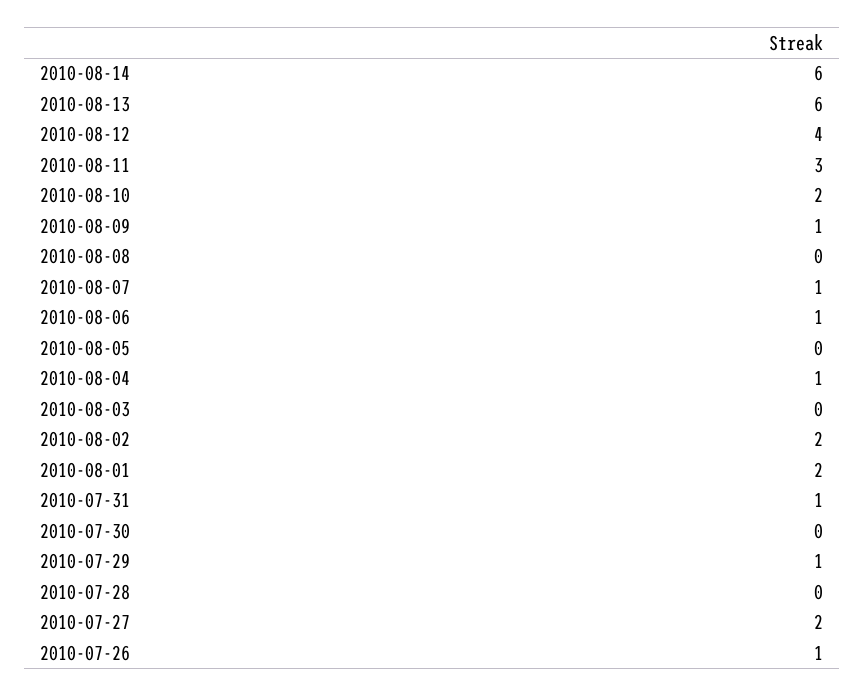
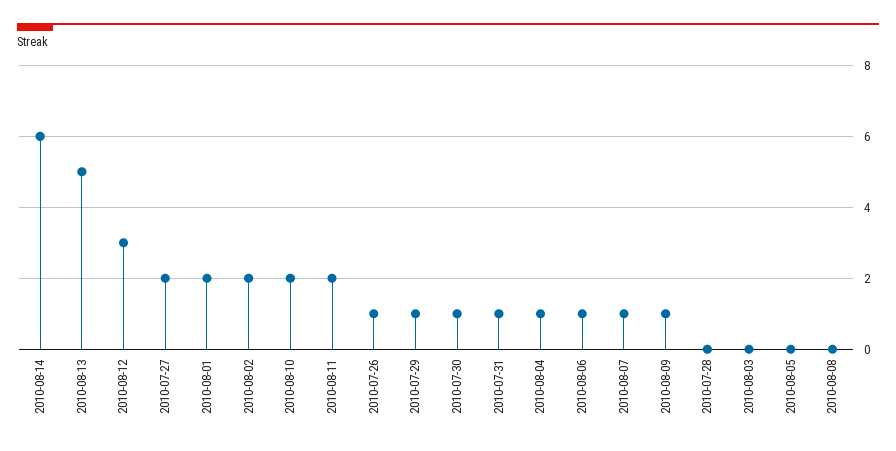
  {
    "2010-08-14": 6,
-   "2010-08-13": 6,
+   "2010-08-13": 5,
-   "2010-08-12": 4,
+   "2010-08-12": 3,
-   "2010-08-11": 3,
+   "2010-08-11": 2,
    "2010-08-10": 2,
    "2010-08-09": 1,
    "2010-08-08": 0,
    "2010-08-07": 1,
    "2010-08-06": 1,
    "2010-08-05": 0,
    "2010-08-04": 1,
    "2010-08-03": 0,
    "2010-08-02": 2,
    "2010-08-01": 2,
    "2010-07-31": 1,
-   "2010-07-30": 0,
+   "2010-07-30": 1,
    "2010-07-29": 1,
    "2010-07-28": 0,
    "2010-07-27": 2,
    "2010-07-26": 1
  }

